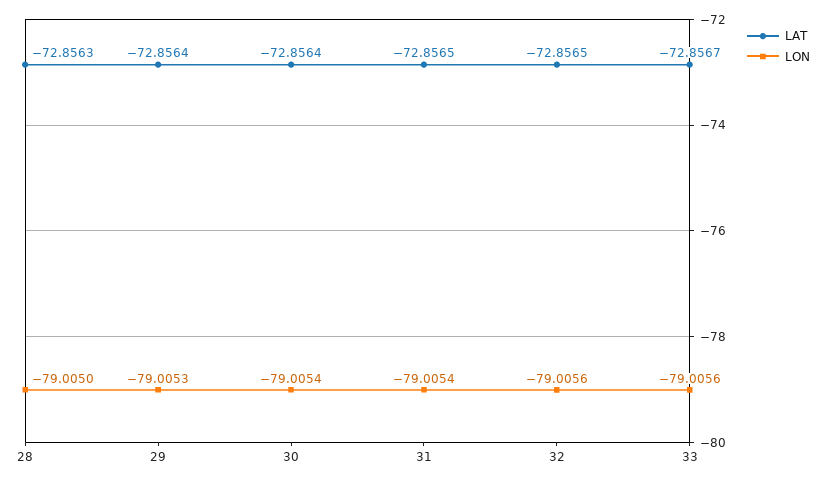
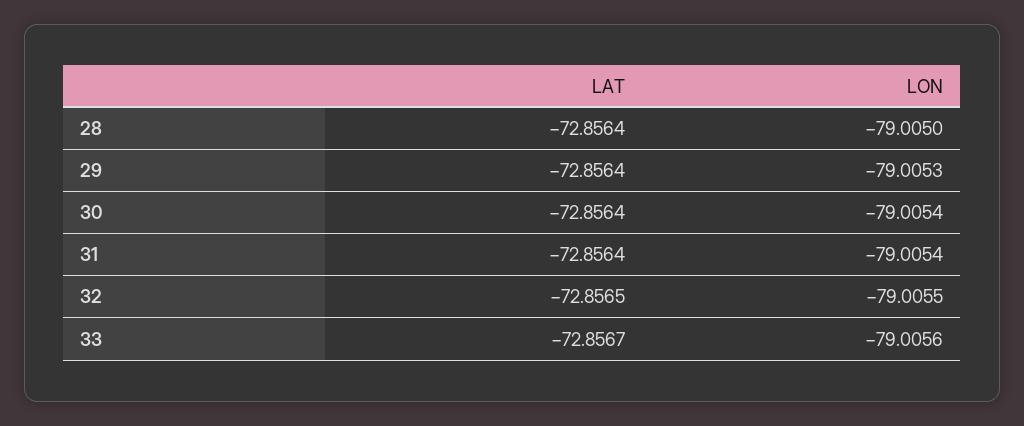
  {
    "LAT": {
-     "28": -72.8563,
+     "28": -72.8564,
      "29": -72.8564,
      "30": -72.8564,
-     "31": -72.8565,
+     "31": -72.8564,
      "32": -72.8565,
      "33": -72.8567
    },
    "LON": {
      "28": -79.005,
      "29": -79.0053,
      "30": -79.0054,
      "31": -79.0054,
-     "32": -79.0056,
+     "32": -79.0055,
      "33": -79.0056
    }
  }

